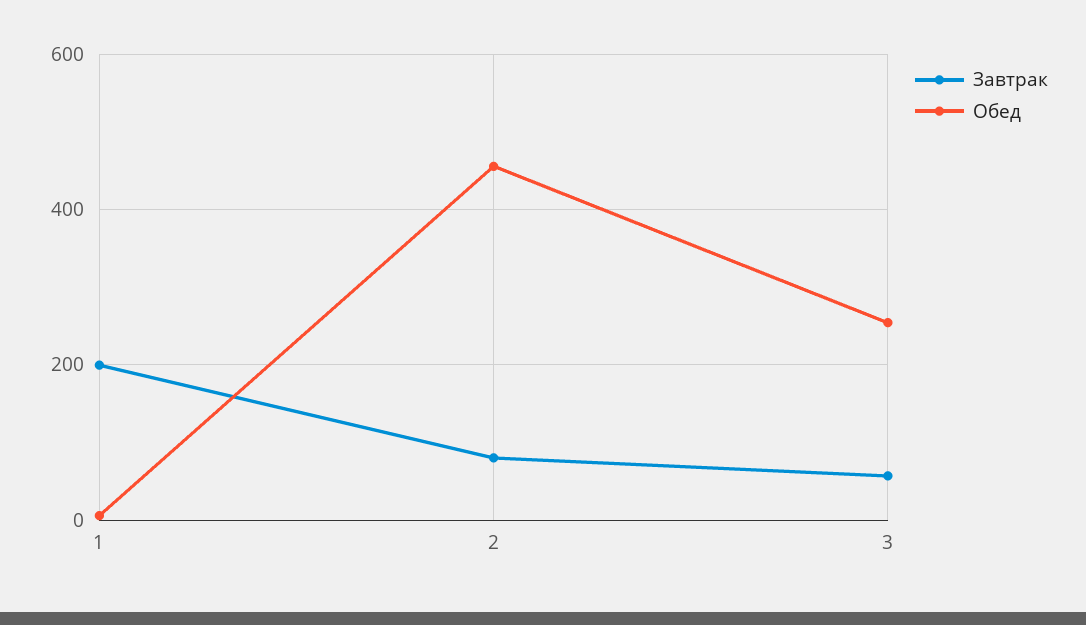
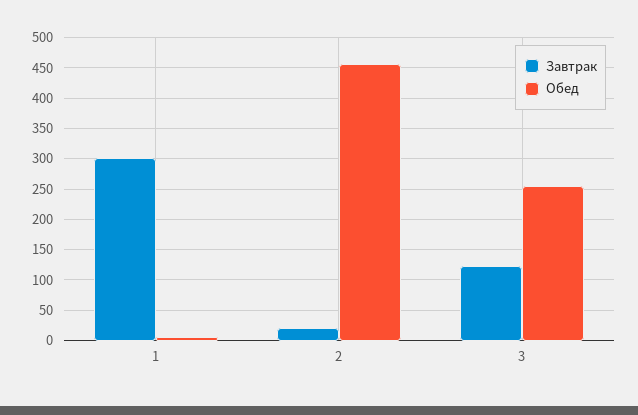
  {
    "Завтрак": {
-     "1": 200,
+     "1": 300,
-     "2": 80,
+     "2": 20,
-     "3": 60
+     "3": 120
    },
    "Обед": {
      "1": 10,
      "2": 460,
      "3": 250
    }
  }

